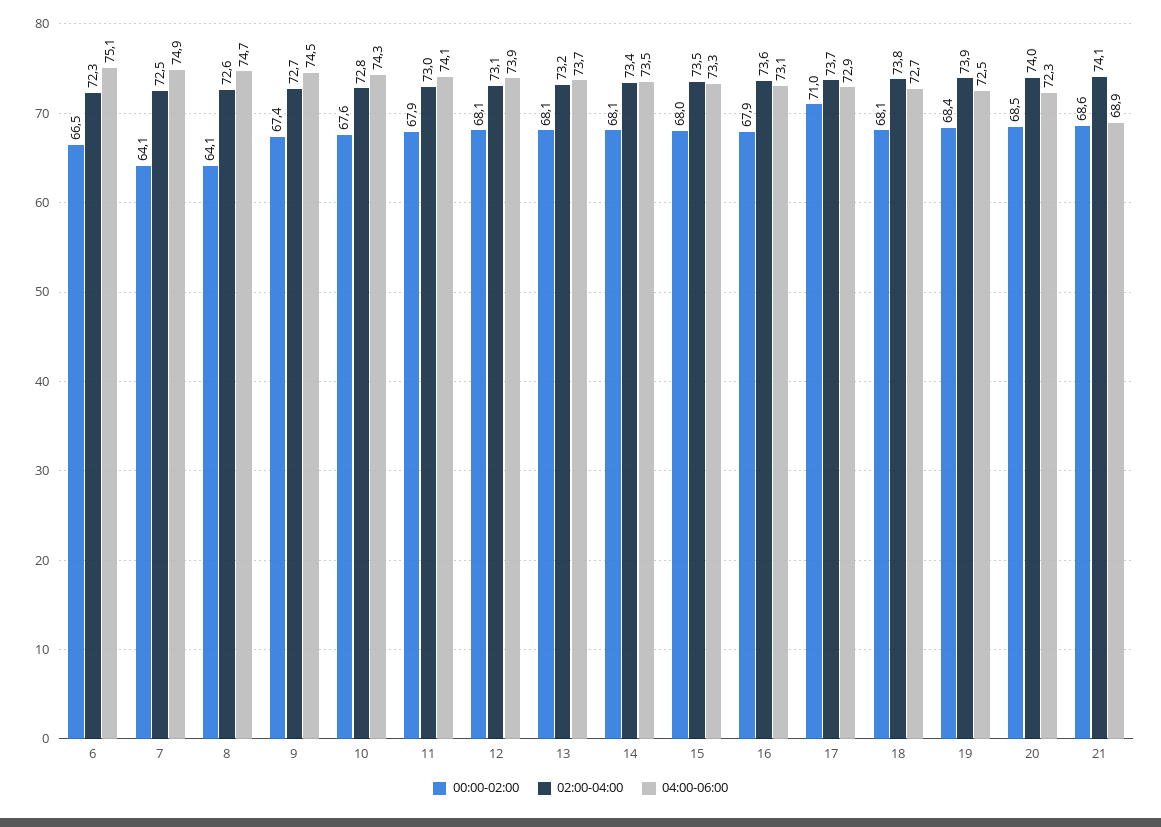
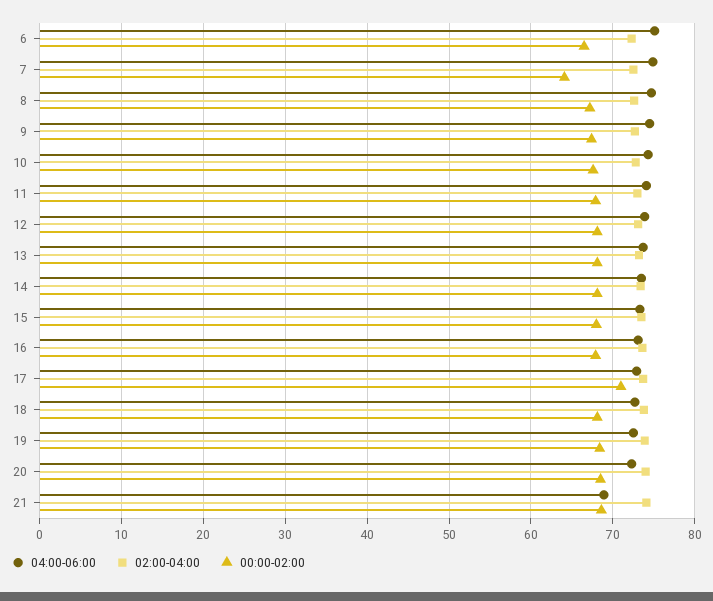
  {
    "00:00-02:00": {
      "6": 66.5,
      "7": 64.1,
-     "8": 64.1,
+     "8": 67,
      "9": 67.4,
      "10": 67.6,
      "11": 67.9,
      "12": 68.1,
      "13": 68.1,
      "14": 68.1,
      "15": 68,
      "16": 67.9,
      "17": 71,
      "18": 68.1,
      "19": 68.4,
      "20": 68.5,
      "21": 68.6
    },
    "02:00-04:00": {
      "6": 72.3,
      "7": 72.5,
      "8": 72.6,
      "9": 72.7,
      "10": 72.8,
      "11": 73,
      "12": 73.1,
      "13": 73.2,
      "14": 73.4,
      "15": 73.5,
      "16": 73.6,
      "17": 73.7,
      "18": 73.8,
      "19": 73.9,
      "20": 74,
      "21": 74.1
    },
    "04:00-06:00": {
      "6": 75.1,
      "7": 74.9,
      "8": 74.7,
      "9": 74.5,
      "10": 74.3,
      "11": 74.1,
      "12": 73.9,
      "13": 73.7,
      "14": 73.5,
      "15": 73.3,
      "16": 73.1,
      "17": 72.9,
      "18": 72.7,
      "19": 72.5,
      "20": 72.3,
      "21": 68.9
    }
  }

